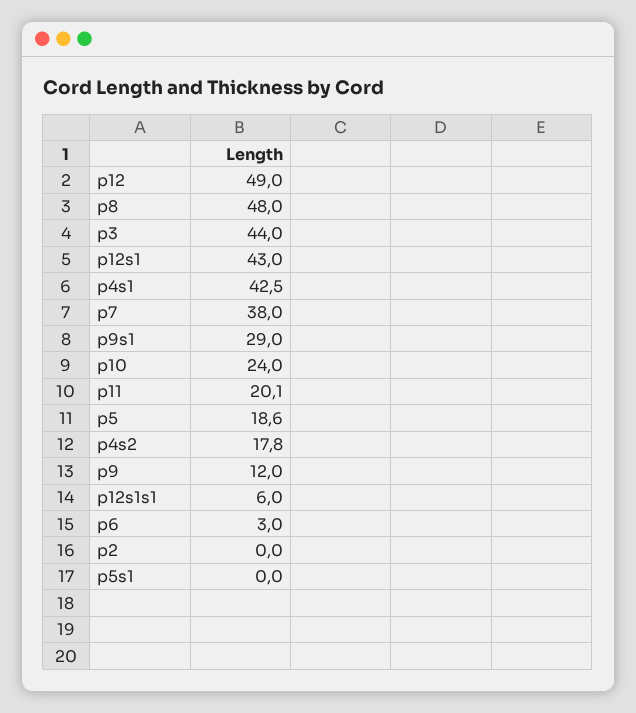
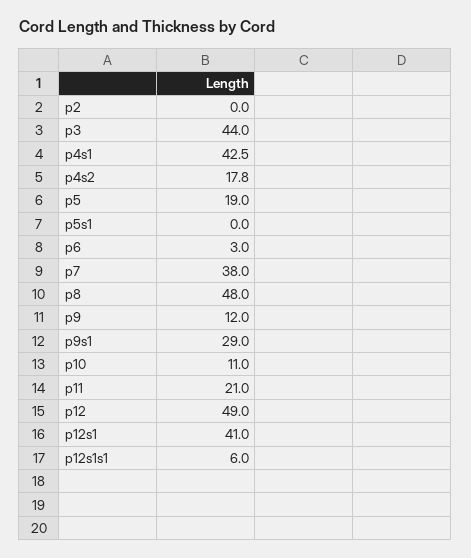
  {
    "p12": 49,
    "p8": 48,
    "p3": 44,
-   "p12s1": 43,
+   "p12s1": 41,
    "p4s1": 42.5,
    "p7": 38,
    "p9s1": 29,
-   "p10": 24,
+   "p10": 11,
-   "p11": 20.1,
+   "p11": 21,
-   "p5": 18.6,
+   "p5": 19,
    "p4s2": 17.8,
    "p9": 12,
    "p12s1s1": 6,
    "p6": 3,
    "p2": 0,
    "p5s1": 0
  }

